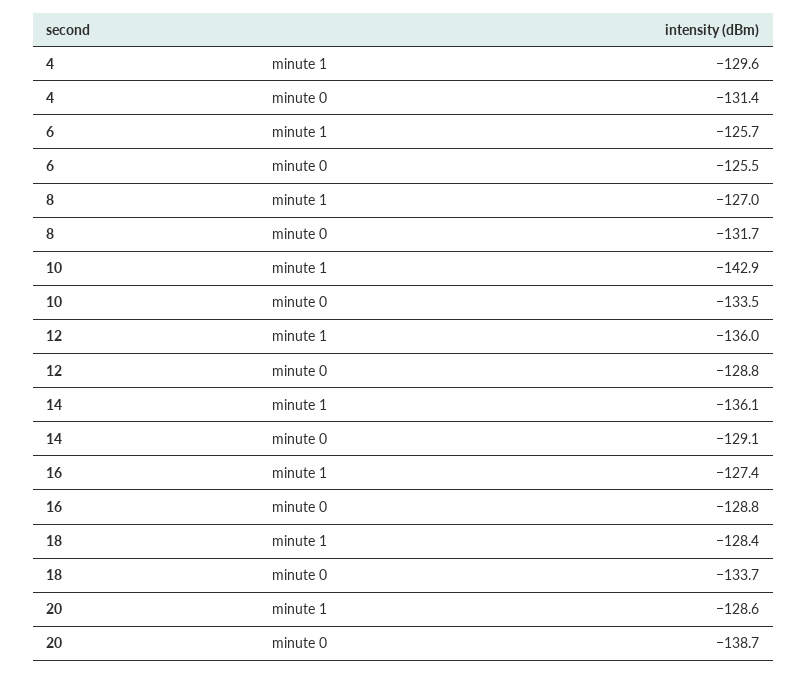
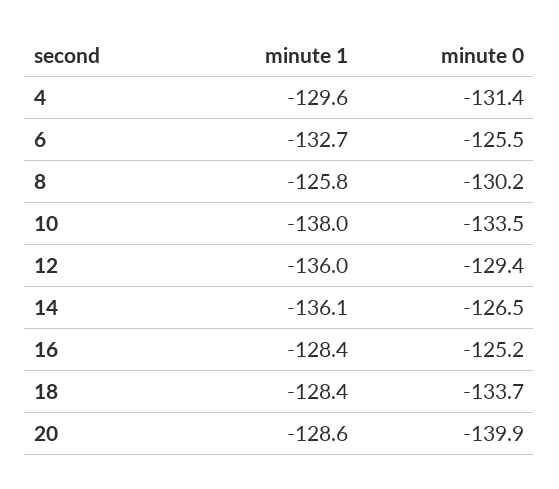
  {
    "4": {
      "minute 1": -129.6,
      "minute 0": -131.4
    },
    "6": {
-     "minute 1": -125.7,
+     "minute 1": -132.7,
      "minute 0": -125.5
    },
    "8": {
-     "minute 1": -127,
+     "minute 1": -125.8,
-     "minute 0": -131.7
+     "minute 0": -130.2
    },
    "10": {
-     "minute 1": -142.9,
+     "minute 1": -138,
      "minute 0": -133.5
    },
    "12": {
      "minute 1": -136,
-     "minute 0": -128.8
+     "minute 0": -129.4
    },
    "14": {
      "minute 1": -136.1,
-     "minute 0": -129.1
+     "minute 0": -126.5
    },
    "16": {
-     "minute 1": -127.4,
+     "minute 1": -128.4,
-     "minute 0": -128.8
+     "minute 0": -125.2
    },
    "18": {
      "minute 1": -128.4,
      "minute 0": -133.7
    },
    "20": {
      "minute 1": -128.6,
-     "minute 0": -138.7
+     "minute 0": -139.9
    }
  }

